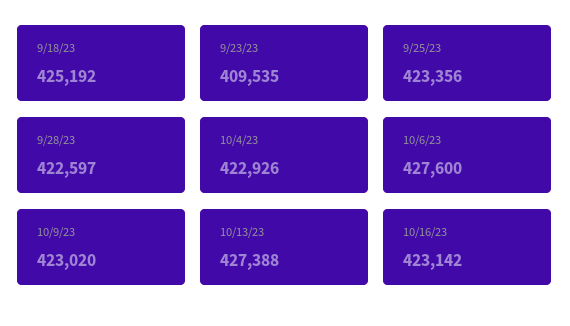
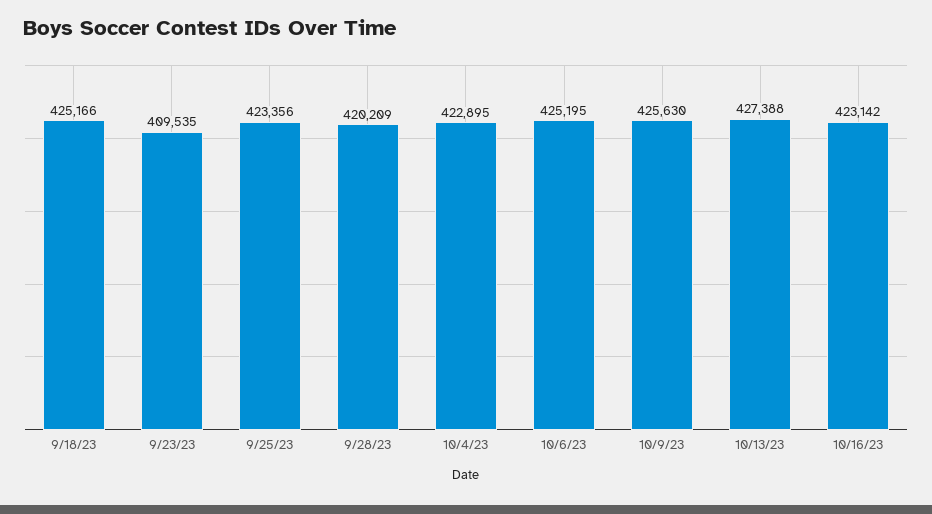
  {
-   "9/18/23": 425192,
+   "9/18/23": 425166,
    "9/23/23": 409535,
    "9/25/23": 423356,
-   "9/28/23": 422597,
+   "9/28/23": 420209,
-   "10/4/23": 422926,
+   "10/4/23": 422895,
-   "10/6/23": 427600,
+   "10/6/23": 425195,
-   "10/9/23": 423020,
+   "10/9/23": 425630,
    "10/13/23": 427388,
    "10/16/23": 423142
  }

